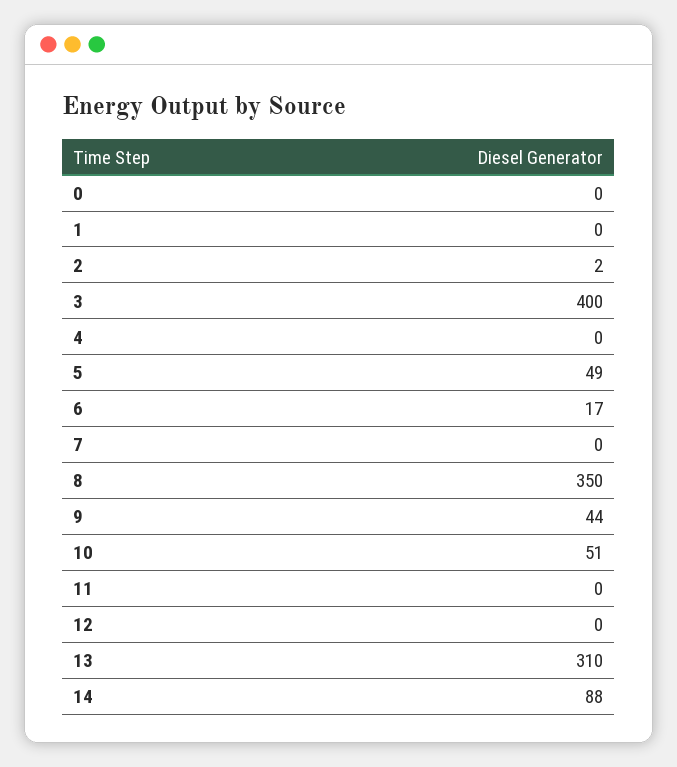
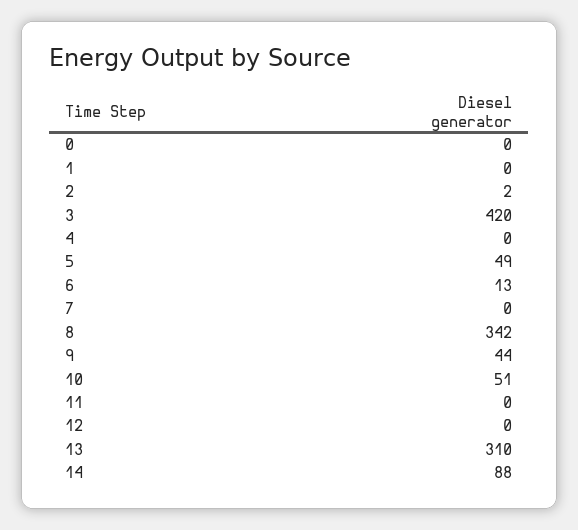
  {
    "0": 0,
    "1": 0,
    "2": 2,
-   "3": 400,
+   "3": 420,
    "4": 0,
    "5": 49,
-   "6": 17,
+   "6": 13,
    "7": 0,
-   "8": 350,
+   "8": 342,
    "9": 44,
    "10": 51,
    "11": 0,
    "12": 0,
    "13": 310,
    "14": 88
  }

